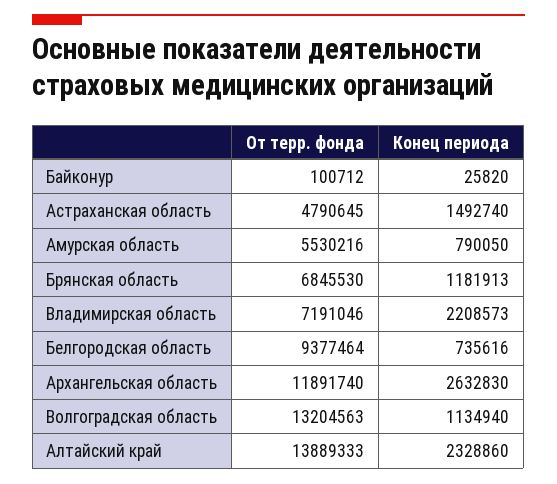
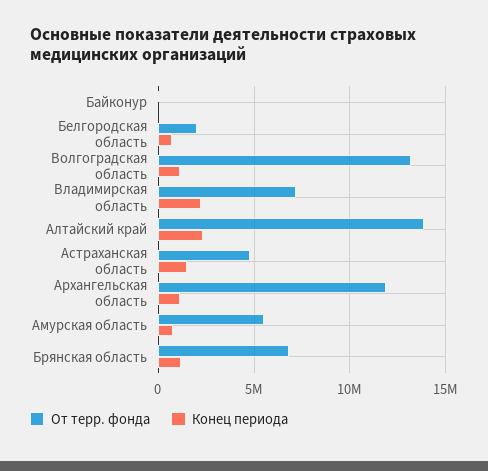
  {
    "От терр. фонда": {
      "Байконур": 100712,
      "Астраханская область": 4790645,
      "Амурская область": 5530216,
      "Брянская область": 6845530,
      "Владимирская область": 7191046,
-     "Белгородская область": 9377464,
+     "Белгородская область": 2000000,
      "Архангельская область": 11891740,
      "Волгоградская область": 13204563,
      "Алтайский край": 13889333
    },
    "Конец периода": {
      "Байконур": 25820,
      "Астраханская область": 1492740,
      "Амурская область": 790050,
      "Брянская область": 1181913,
      "Владимирская область": 2208573,
      "Белгородская область": 735616,
-     "Архангельская область": 2632830,
+     "Архангельская область": 1000000,
      "Волгоградская область": 1134940,
      "Алтайский край": 2328860
    }
  }

